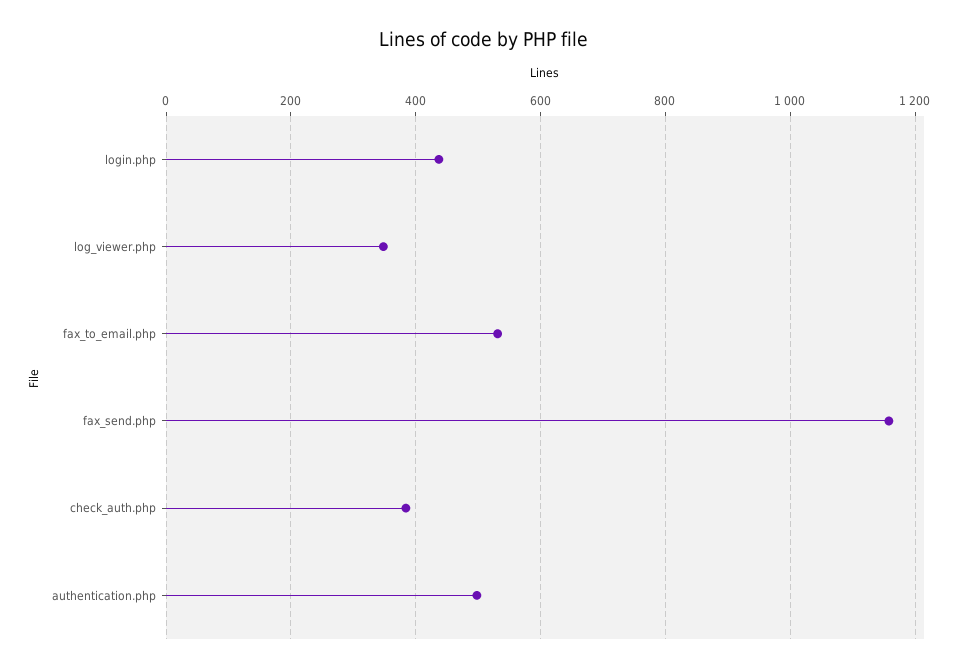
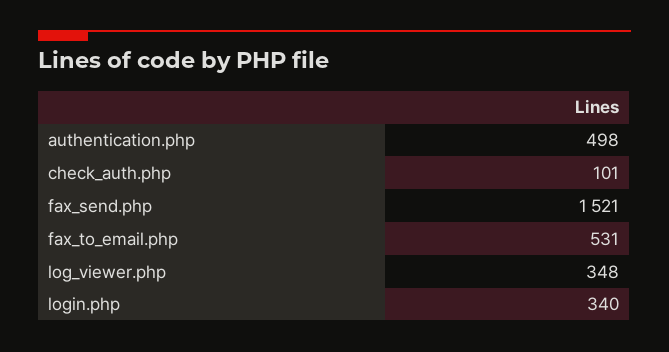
  {
-   "login.php": 440,
+   "login.php": 340,
    "log_viewer.php": 348,
    "fax_to_email.php": 531,
-   "fax_send.php": 1160,
+   "fax_send.php": 1521,
-   "check_auth.php": 380,
+   "check_auth.php": 101,
    "authentication.php": 498
  }

